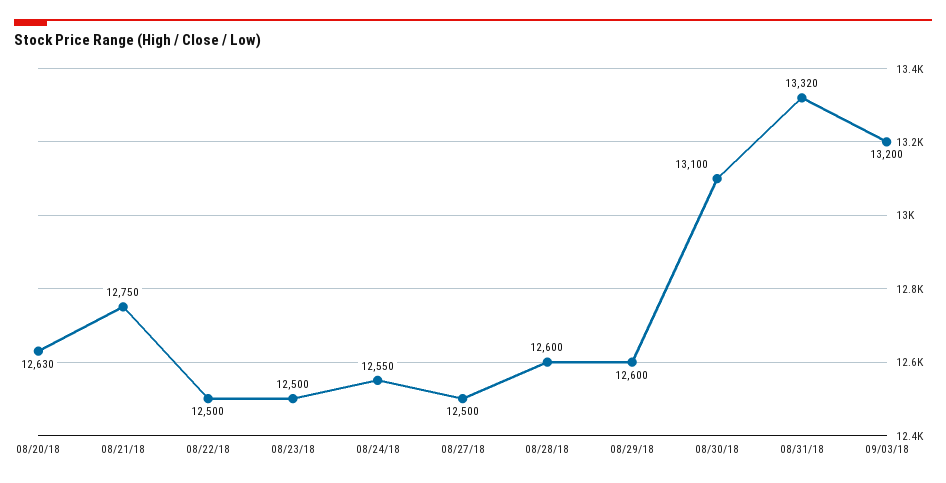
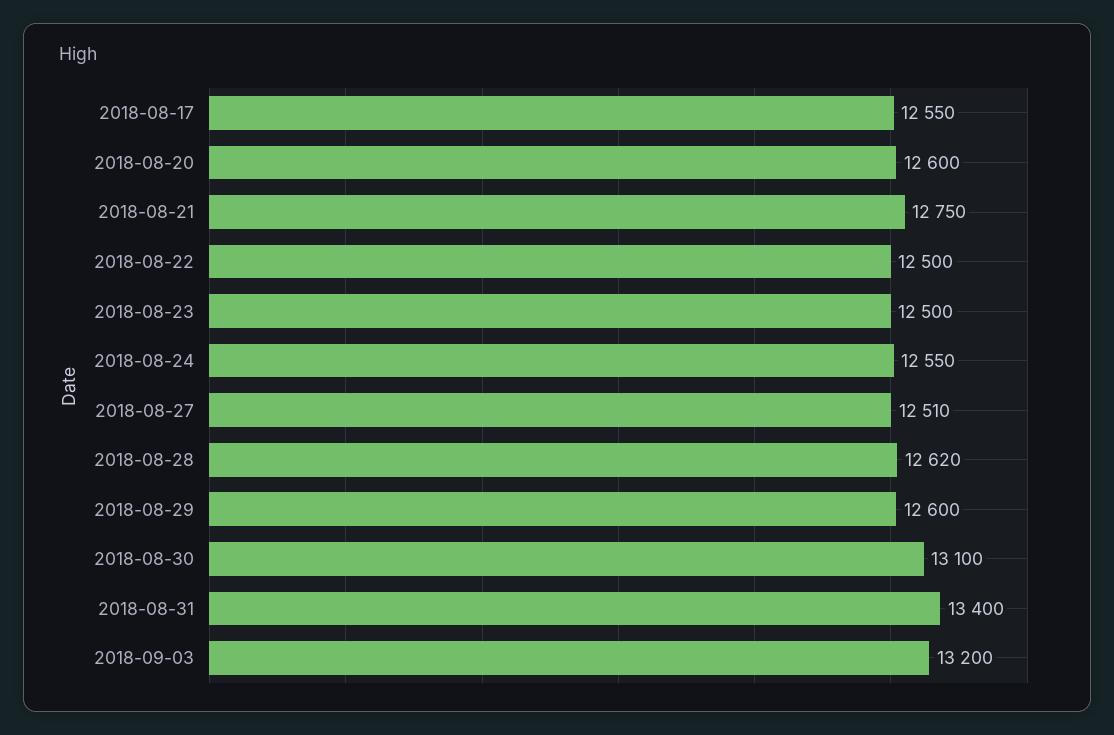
  {
-   "08/20/18": 12630,
+   "08/20/18": 12600,
    "08/21/18": 12750,
    "08/22/18": 12500,
    "08/23/18": 12500,
    "08/24/18": 12550,
-   "08/27/18": 12500,
+   "08/27/18": 12510,
-   "08/28/18": 12600,
+   "08/28/18": 12620,
    "08/29/18": 12600,
    "08/30/18": 13100,
-   "08/31/18": 13320,
+   "08/31/18": 13400,
-   "09/03/18": 13200
+   "09/03/18": 13200,
+   "2018-08-17": 12550
  }

